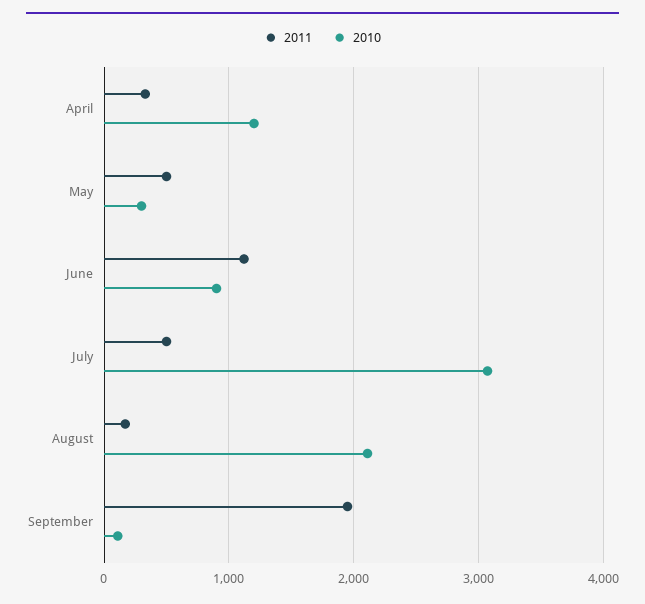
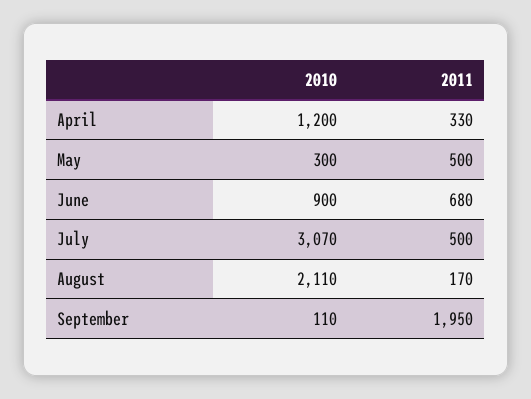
  {
    "2011": {
      "April": 330,
      "May": 500,
-     "June": 1100,
+     "June": 680,
      "July": 500,
      "August": 170,
      "September": 1950
    },
    "2010": {
      "April": 1200,
      "May": 300,
      "June": 900,
      "July": 3070,
      "August": 2110,
      "September": 110
    }
  }

